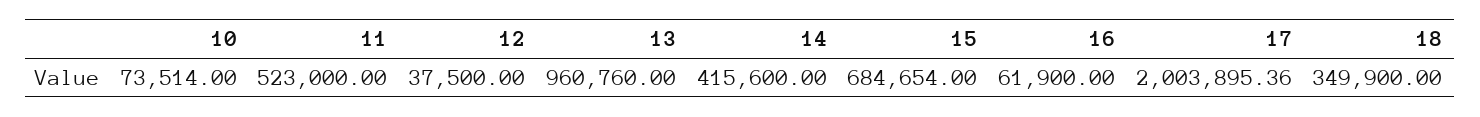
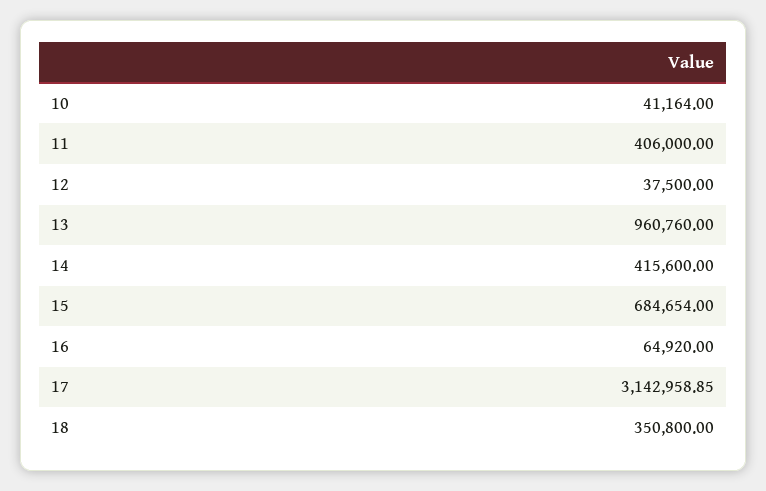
  {
-   "10": 73514,
+   "10": 41164,
-   "11": 523000,
+   "11": 406000,
    "12": 37500,
    "13": 960760,
    "14": 415600,
    "15": 684654,
-   "16": 61900,
+   "16": 64920,
-   "17": 2003895.36,
+   "17": 3142958.85,
-   "18": 349900
+   "18": 350800
  }

